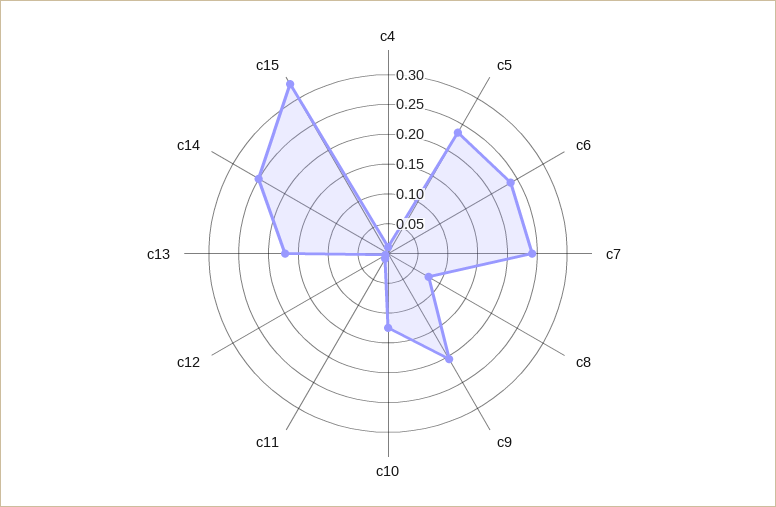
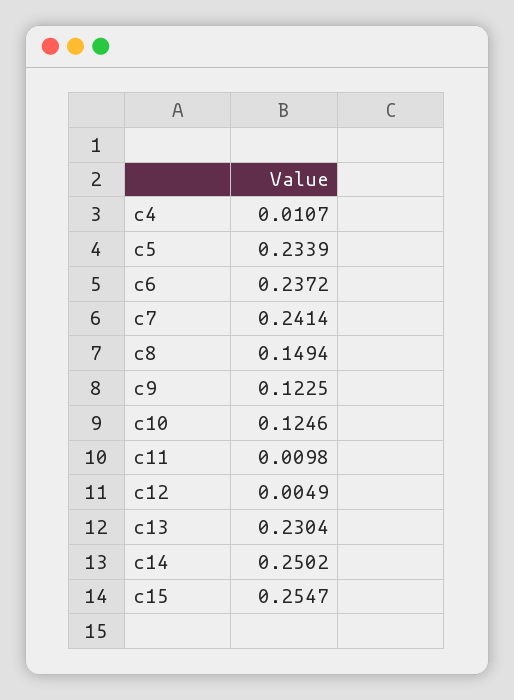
  {
    "c4": 0.0107,
    "c5": 0.2339,
    "c6": 0.2372,
    "c7": 0.2414,
-   "c8": 0.075,
+   "c8": 0.1494,
-   "c9": 0.2,
+   "c9": 0.1225,
    "c10": 0.1246,
    "c11": 0.0098,
    "c12": 0.0049,
-   "c13": 0.175,
+   "c13": 0.2304,
    "c14": 0.2502,
-   "c15": 0.325
+   "c15": 0.2547
  }

